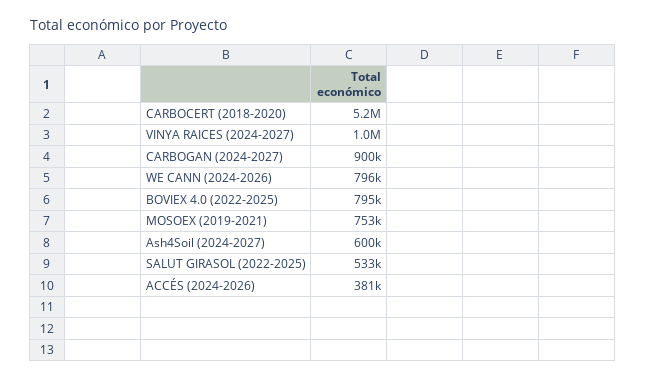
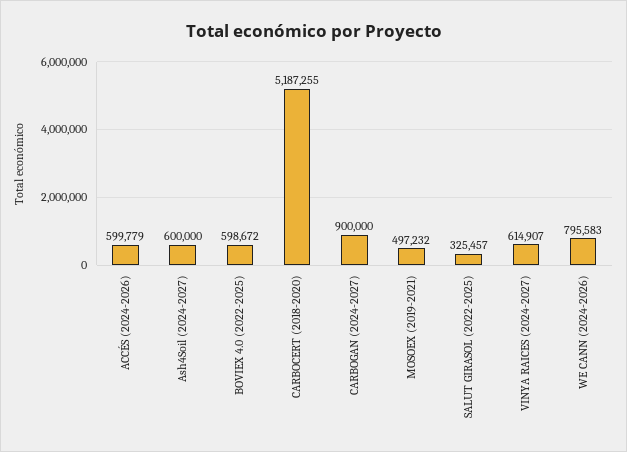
  {
    "CARBOCERT (2018-2020)": 5187255,
-   "VINYA RAICES (2024-2027)": 1000000,
+   "VINYA RAICES (2024-2027)": 614907,
    "CARBOGAN (2024-2027)": 900000,
    "WE CANN (2024-2026)": 795583,
-   "BOVIEX 4.0 (2022-2025)": 795000,
+   "BOVIEX 4.0 (2022-2025)": 598672,
-   "MOSOEX (2019-2021)": 753000,
+   "MOSOEX (2019-2021)": 497232,
    "Ash4Soil (2024-2027)": 600000,
-   "SALUT GIRASOL (2022-2025)": 533000,
+   "SALUT GIRASOL (2022-2025)": 325457,
-   "ACCÉS (2024-2026)": 381000
+   "ACCÉS (2024-2026)": 599779
  }

